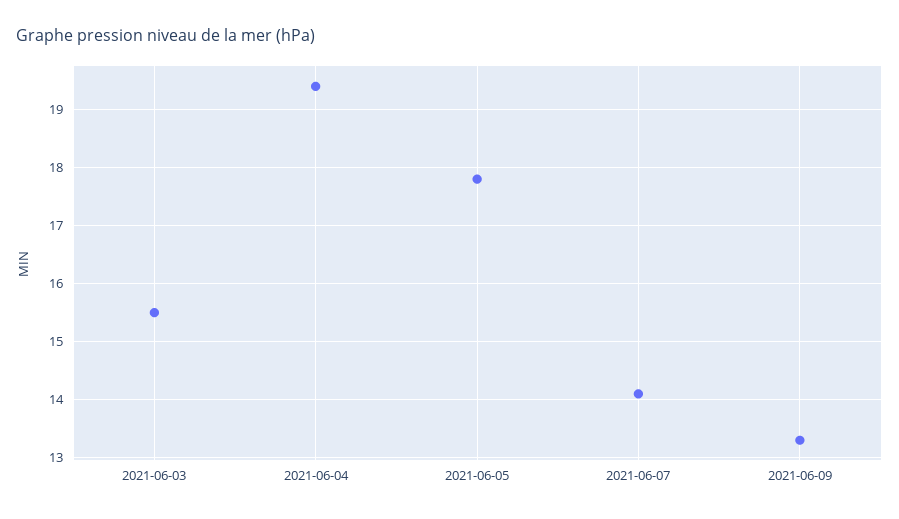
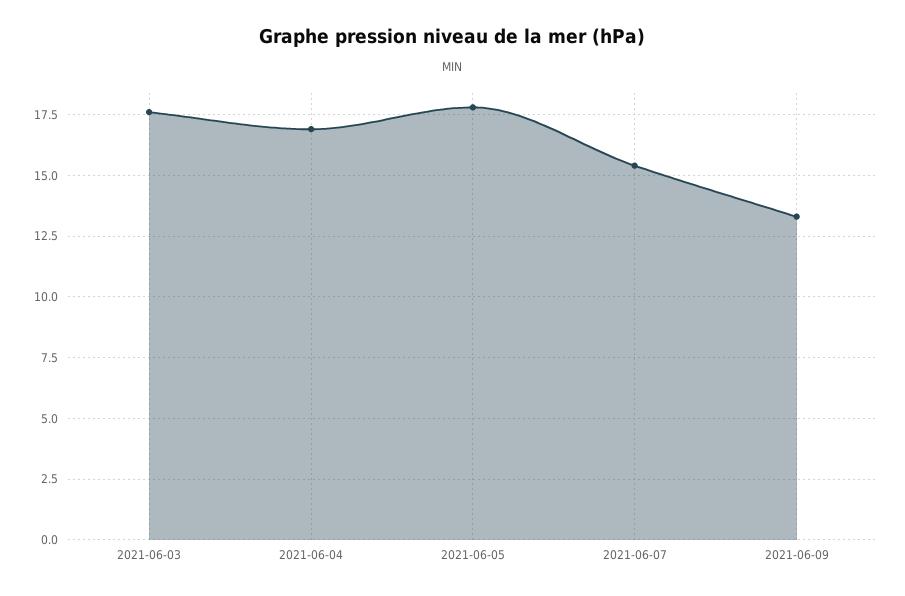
  {
-   "2021-06-03": 15.5,
+   "2021-06-03": 17.5,
-   "2021-06-04": 19.5,
+   "2021-06-04": 17,
    "2021-06-05": 18,
-   "2021-06-07": 14,
+   "2021-06-07": 15.5,
    "2021-06-09": 13.5
  }

